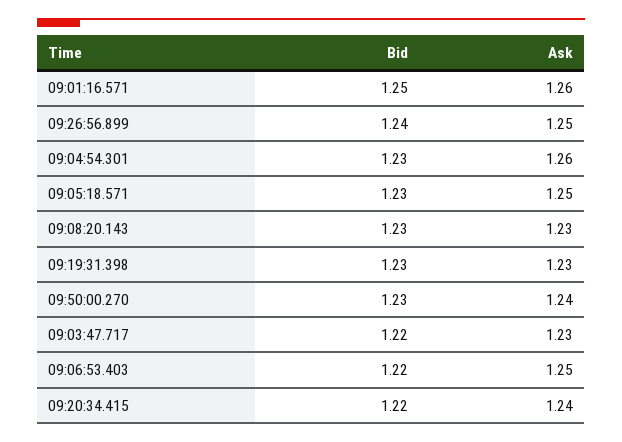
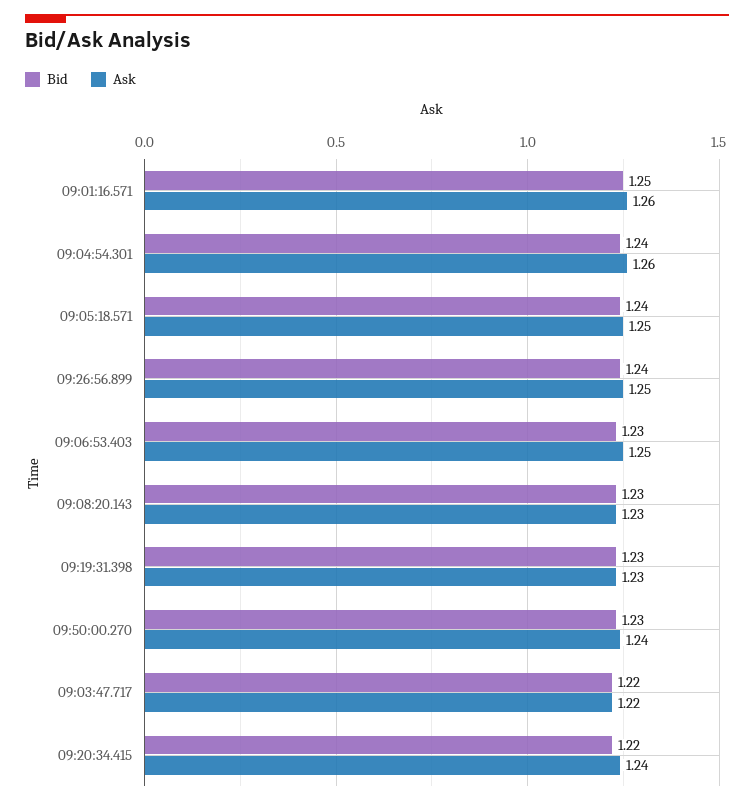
  {
    "Bid": {
      "09:01:16.571": 1.25,
      "09:26:56.899": 1.24,
-     "09:04:54.301": 1.23,
+     "09:04:54.301": 1.24,
-     "09:05:18.571": 1.23,
+     "09:05:18.571": 1.24,
      "09:08:20.143": 1.23,
      "09:19:31.398": 1.23,
      "09:50:00.270": 1.23,
      "09:03:47.717": 1.22,
-     "09:06:53.403": 1.22,
+     "09:06:53.403": 1.23,
      "09:20:34.415": 1.22
    },
    "Ask": {
      "09:01:16.571": 1.26,
      "09:26:56.899": 1.25,
      "09:04:54.301": 1.26,
      "09:05:18.571": 1.25,
      "09:08:20.143": 1.23,
      "09:19:31.398": 1.23,
      "09:50:00.270": 1.24,
-     "09:03:47.717": 1.23,
+     "09:03:47.717": 1.22,
      "09:06:53.403": 1.25,
      "09:20:34.415": 1.24
    }
  }

